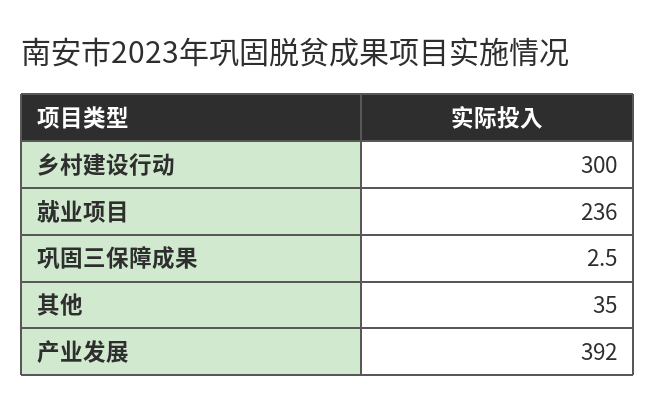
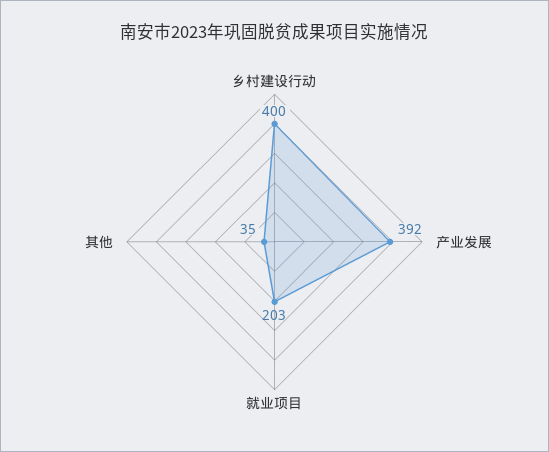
  {
-   "乡村建设行动": 300,
+   "乡村建设行动": 400,
-   "就业项目": 236,
+   "就业项目": 203,
-   "巩固三保障成果": 2.5,
    "其他": 35,
    "产业发展": 392
  }

